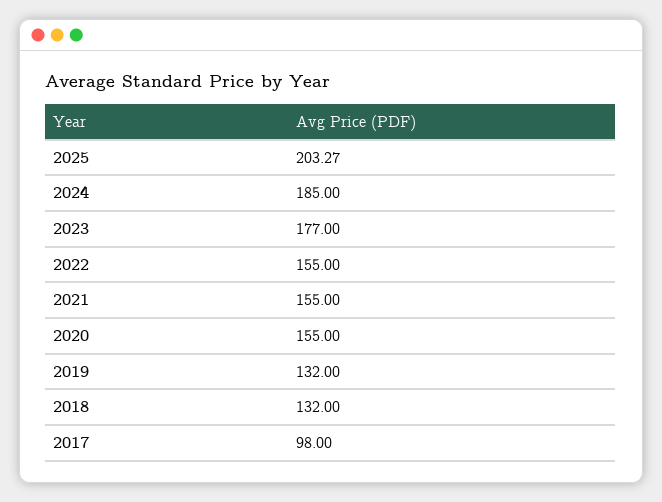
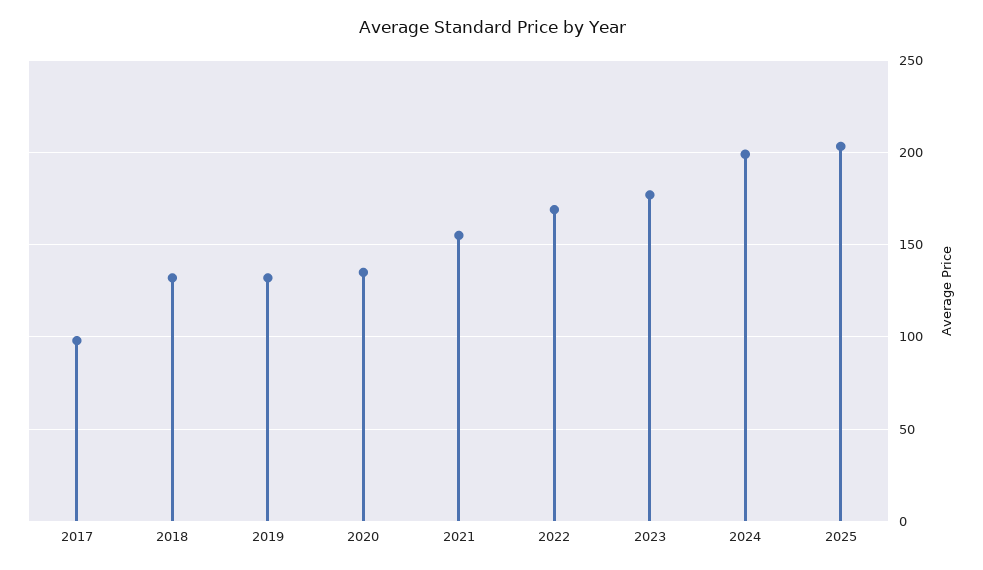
  {
    "2025": 203.27,
-   "2024": 185,
+   "2024": 200,
    "2023": 177,
-   "2022": 155,
+   "2022": 170,
    "2021": 155,
-   "2020": 155,
+   "2020": 135,
    "2019": 132,
    "2018": 132,
    "2017": 98
  }

